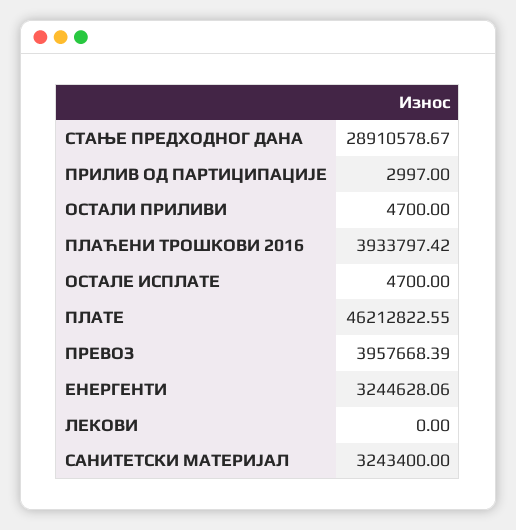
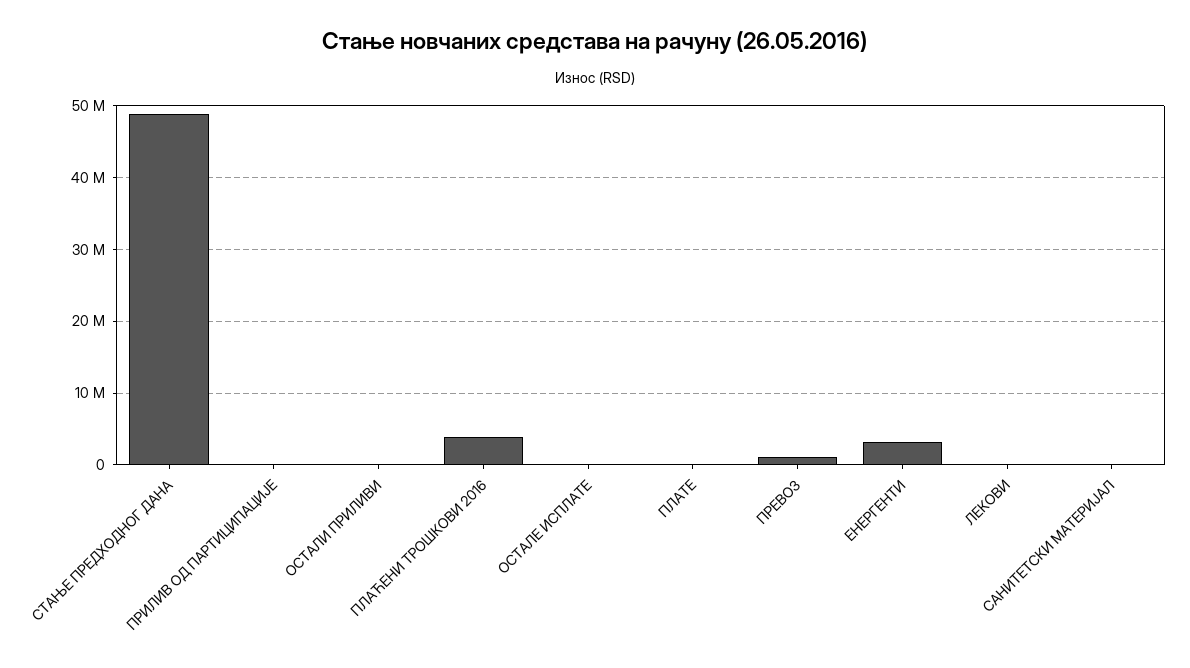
  {
-   "СТАЊЕ ПРЕДХОДНОГ ДАНА": 28910578.67,
+   "СТАЊЕ ПРЕДХОДНОГ ДАНА": 49000000,
    "ПРИЛИВ ОД ПАРТИЦИПАЦИЈЕ": 2997,
    "ОСТАЛИ ПРИЛИВИ": 4700,
    "ПЛАЋЕНИ ТРОШКОВИ 2016": 3933797.42,
    "ОСТАЛЕ ИСПЛАТЕ": 4700,
-   "ПЛАТЕ": 46212822.55,
+   "ПЛАТЕ": 0,
-   "ПРЕВОЗ": 3957668.39,
+   "ПРЕВОЗ": 1000000,
    "ЕНЕРГЕНТИ": 3244628.06,
    "ЛЕКОВИ": 0,
-   "САНИТЕТСКИ МАТЕРИЈАЛ": 3243400
+   "САНИТЕТСКИ МАТЕРИЈАЛ": 0
  }

